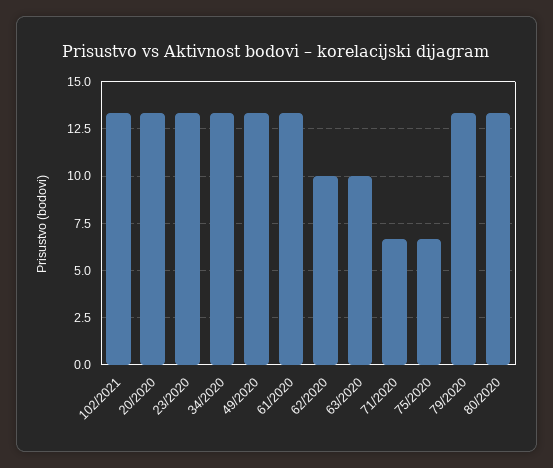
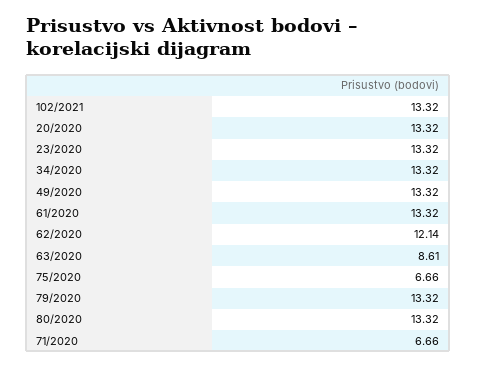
  {
    "102/2021": 13.32,
    "20/2020": 13.32,
    "23/2020": 13.32,
    "34/2020": 13.32,
    "49/2020": 13.32,
    "61/2020": 13.32,
-   "62/2020": 10,
+   "62/2020": 12.14,
-   "63/2020": 10,
+   "63/2020": 8.61,
    "71/2020": 6.66,
    "75/2020": 6.66,
    "79/2020": 13.32,
    "80/2020": 13.32
  }

